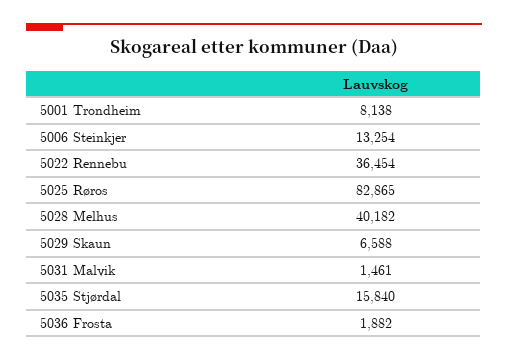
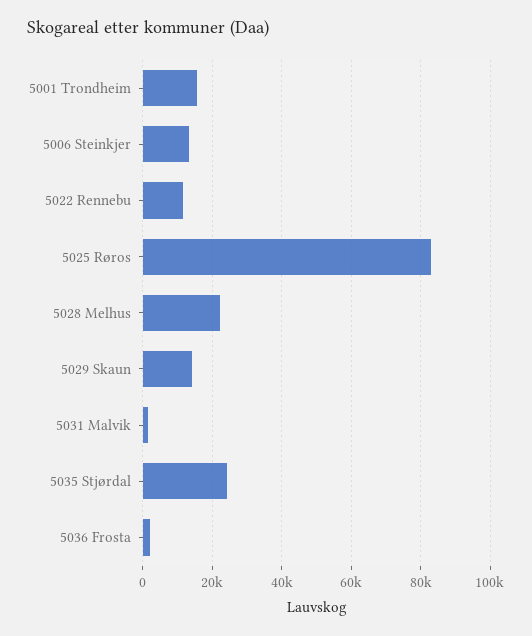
  {
-   "5001 Trondheim": 8138,
+   "5001 Trondheim": 16000,
    "5006 Steinkjer": 13254,
-   "5022 Rennebu": 36454,
+   "5022 Rennebu": 12000,
    "5025 Røros": 82865,
-   "5028 Melhus": 40182,
+   "5028 Melhus": 22000,
-   "5029 Skaun": 6588,
+   "5029 Skaun": 14000,
    "5031 Malvik": 1461,
-   "5035 Stjørdal": 15840,
+   "5035 Stjørdal": 24000,
    "5036 Frosta": 1882
  }

